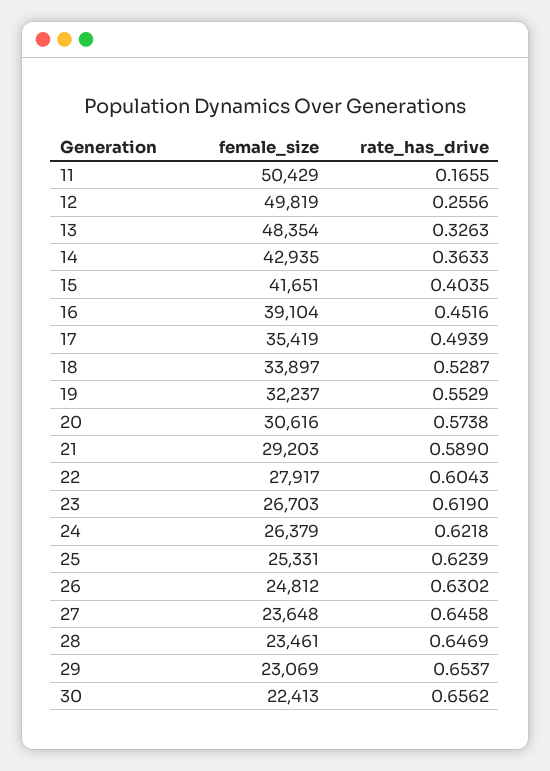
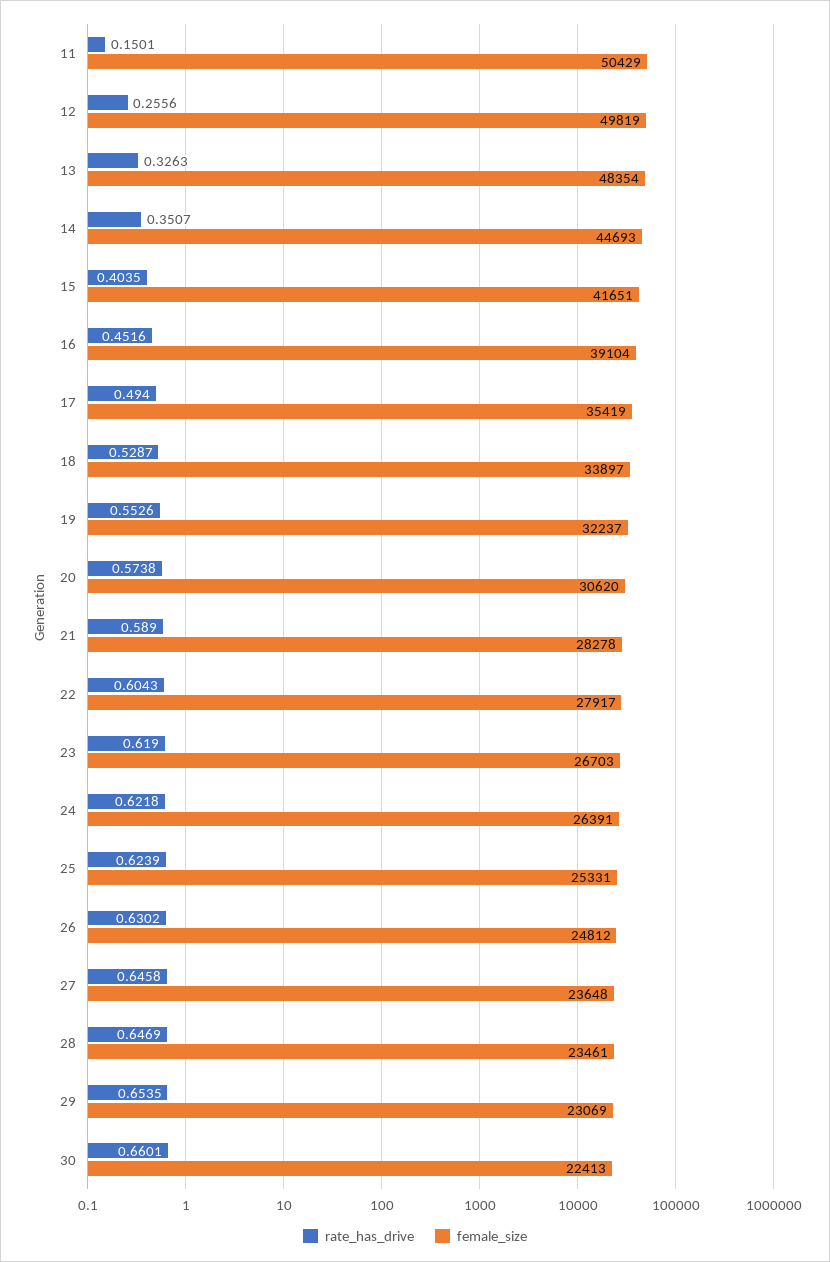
  {
    "female_size": {
      "11": 50429,
      "12": 49819,
      "13": 48354,
-     "14": 42935,
+     "14": 44693,
      "15": 41651,
      "16": 39104,
      "17": 35419,
      "18": 33897,
      "19": 32237,
-     "20": 30616,
+     "20": 30620,
-     "21": 29203,
+     "21": 28278,
      "22": 27917,
      "23": 26703,
-     "24": 26379,
+     "24": 26391,
      "25": 25331,
      "26": 24812,
      "27": 23648,
      "28": 23461,
      "29": 23069,
      "30": 22413
    },
    "rate_has_drive": {
-     "11": 0.1655,
+     "11": 0.1501,
      "12": 0.2556,
      "13": 0.3263,
-     "14": 0.3633,
+     "14": 0.3507,
      "15": 0.4035,
      "16": 0.4516,
-     "17": 0.4939,
+     "17": 0.494,
      "18": 0.5287,
-     "19": 0.5529,
+     "19": 0.5526,
      "20": 0.5738,
      "21": 0.589,
      "22": 0.6043,
      "23": 0.619,
      "24": 0.6218,
      "25": 0.6239,
      "26": 0.6302,
      "27": 0.6458,
      "28": 0.6469,
-     "29": 0.6537,
+     "29": 0.6535,
-     "30": 0.6562
+     "30": 0.6601
    }
  }

